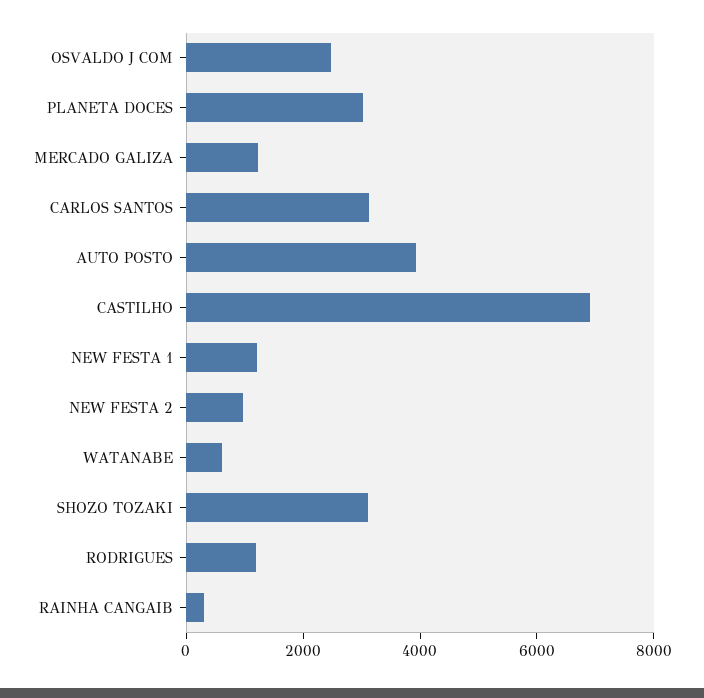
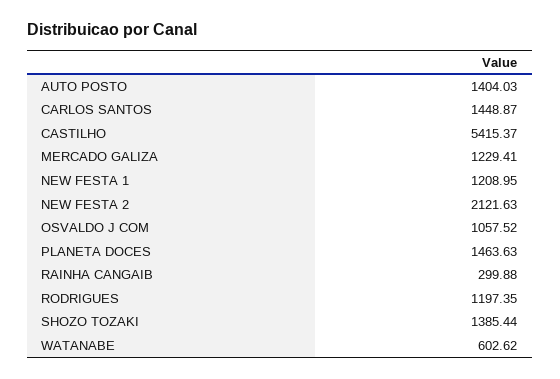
  {
-   "OSVALDO J COM": 2500,
+   "OSVALDO J COM": 1057.52,
-   "PLANETA DOCES": 3000,
+   "PLANETA DOCES": 1463.63,
    "MERCADO GALIZA": 1229.41,
-   "CARLOS SANTOS": 3000,
+   "CARLOS SANTOS": 1448.87,
-   "AUTO POSTO": 4000,
+   "AUTO POSTO": 1404.03,
-   "CASTILHO": 7000,
+   "CASTILHO": 5415.37,
    "NEW FESTA 1": 1208.95,
-   "NEW FESTA 2": 1000,
+   "NEW FESTA 2": 2121.63,
    "WATANABE": 602.62,
-   "SHOZO TOZAKI": 3000,
+   "SHOZO TOZAKI": 1385.44,
    "RODRIGUES": 1197.35,
    "RAINHA CANGAIB": 299.88
  }

